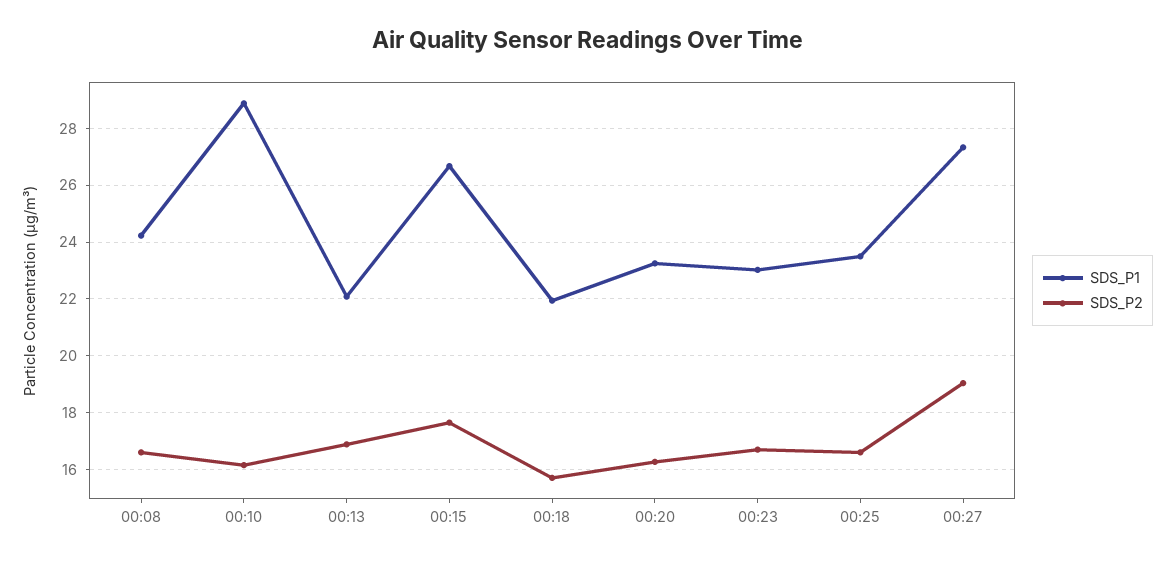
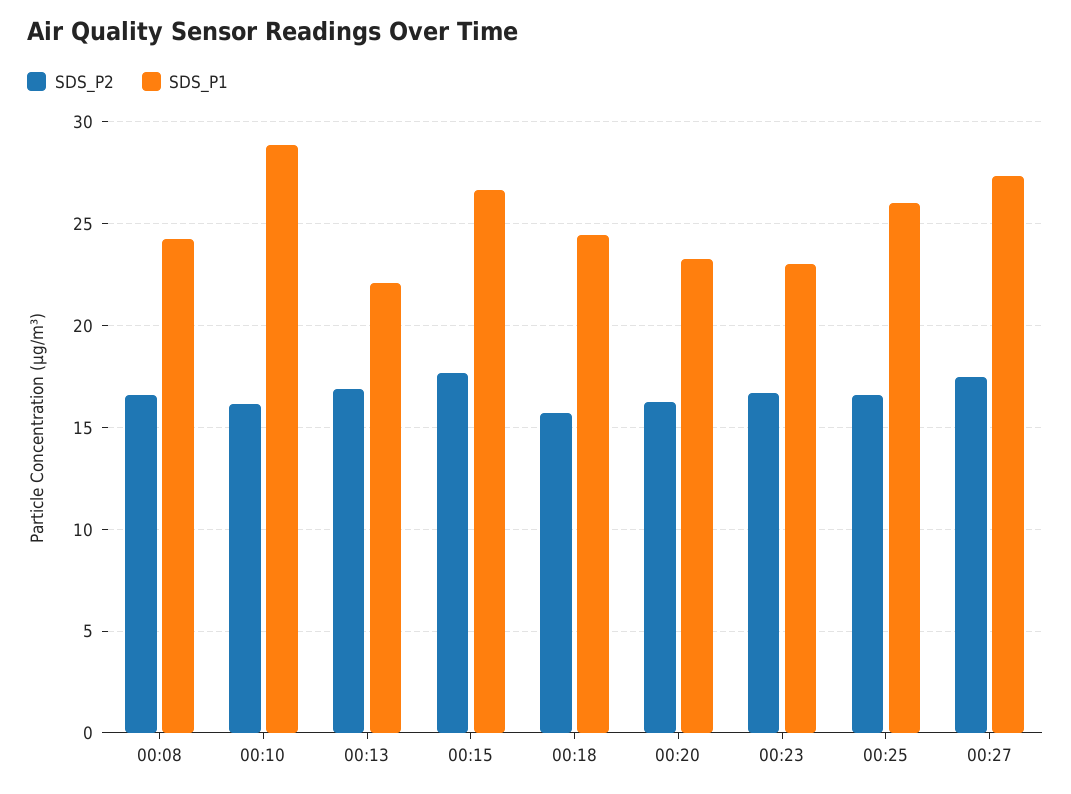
  {
    "SDS_P1": {
      "00:08": 24.25,
      "00:10": 29,
      "00:13": 22,
      "00:15": 26.75,
-     "00:18": 22,
+     "00:18": 24.5,
      "00:20": 23.25,
      "00:23": 23,
-     "00:25": 23.5,
+     "00:25": 26,
      "00:27": 27.25
    },
    "SDS_P2": {
      "00:08": 16.5,
      "00:10": 16.25,
      "00:13": 17,
      "00:15": 17.75,
      "00:18": 15.75,
      "00:20": 16.25,
      "00:23": 16.75,
      "00:25": 16.5,
-     "00:27": 19
+     "00:27": 17.5
    }
  }

